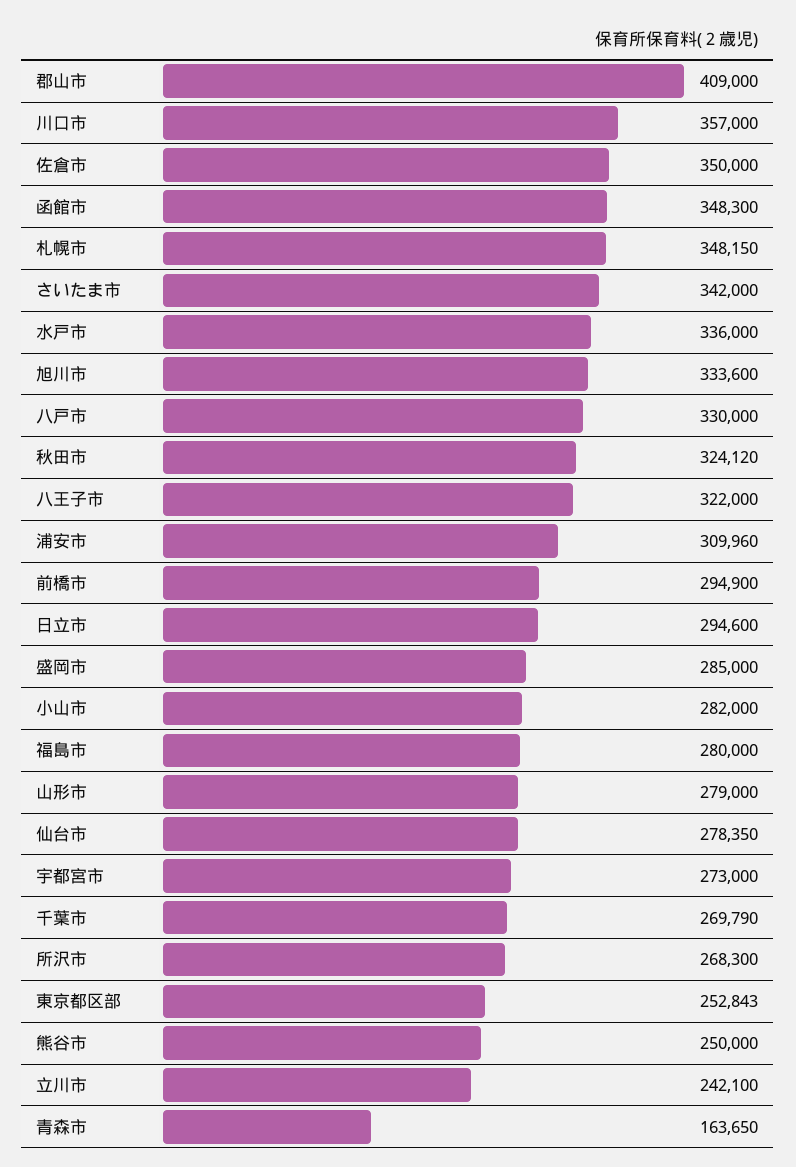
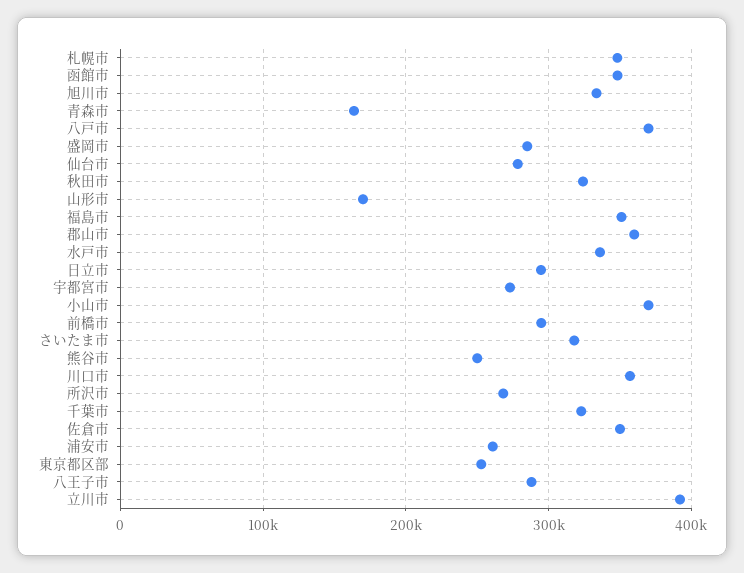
  {
-   "郡山市": 409000,
+   "郡山市": 360000,
    "川口市": 357000,
    "佐倉市": 350000,
    "函館市": 348300,
    "札幌市": 348150,
-   "さいたま市": 342000,
+   "さいたま市": 320000,
    "水戸市": 336000,
    "旭川市": 333600,
-   "八戸市": 330000,
+   "八戸市": 370000,
    "秋田市": 324120,
-   "八王子市": 322000,
+   "八王子市": 290000,
-   "浦安市": 309960,
+   "浦安市": 260000,
    "前橋市": 294900,
    "日立市": 294600,
    "盛岡市": 285000,
-   "小山市": 282000,
+   "小山市": 370000,
-   "福島市": 280000,
+   "福島市": 350000,
-   "山形市": 279000,
+   "山形市": 170000,
    "仙台市": 278350,
    "宇都宮市": 273000,
-   "千葉市": 269790,
+   "千葉市": 320000,
    "所沢市": 268300,
    "東京都区部": 252843,
    "熊谷市": 250000,
-   "立川市": 242100,
+   "立川市": 390000,
    "青森市": 163650
  }

